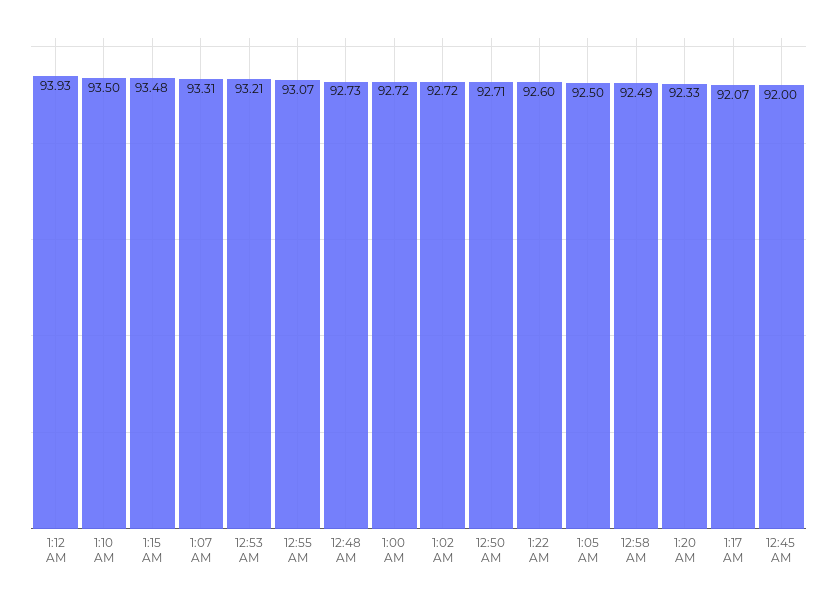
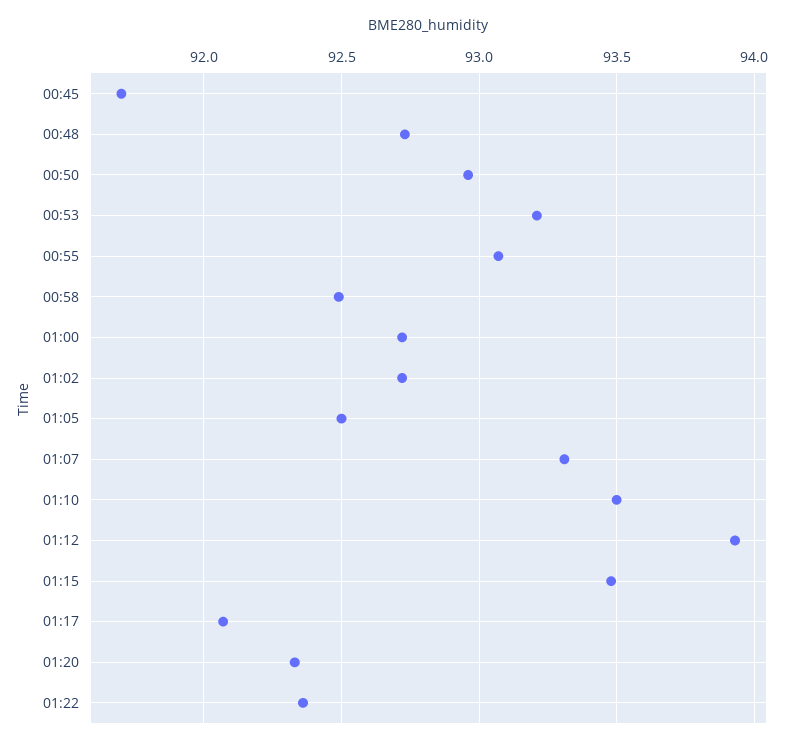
  {
    "1:12 AM": 93.93,
    "1:10 AM": 93.5,
    "1:15 AM": 93.48,
    "1:07 AM": 93.31,
    "12:53 AM": 93.21,
    "12:55 AM": 93.07,
    "12:48 AM": 92.73,
    "1:00 AM": 92.72,
    "1:02 AM": 92.72,
-   "12:50 AM": 92.71,
+   "12:50 AM": 92.95,
-   "1:22 AM": 92.6,
+   "1:22 AM": 92.35,
    "1:05 AM": 92.5,
    "12:58 AM": 92.49,
    "1:20 AM": 92.33,
    "1:17 AM": 92.07,
-   "12:45 AM": 92
+   "12:45 AM": 91.7
  }

